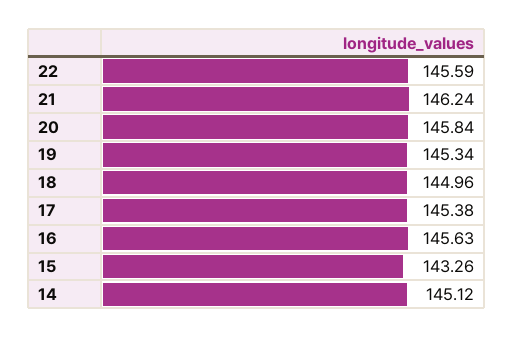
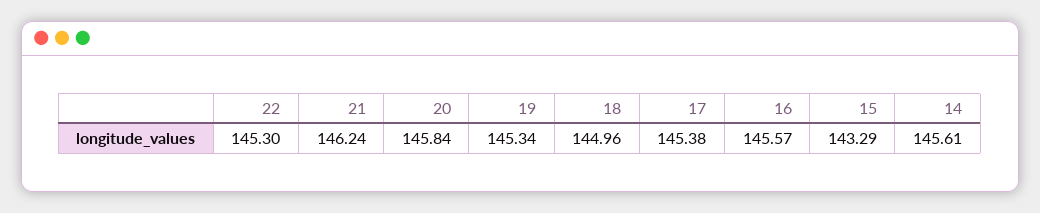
  {
-   "22": 145.59,
+   "22": 145.3,
    "21": 146.24,
    "20": 145.84,
    "19": 145.34,
    "18": 144.96,
    "17": 145.38,
-   "16": 145.63,
+   "16": 145.57,
-   "15": 143.26,
+   "15": 143.29,
-   "14": 145.12
+   "14": 145.61
  }

